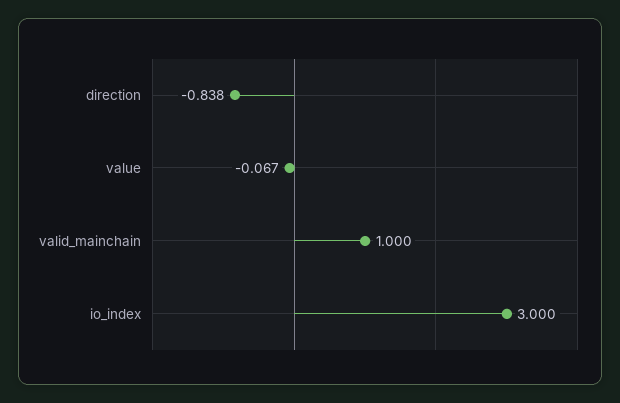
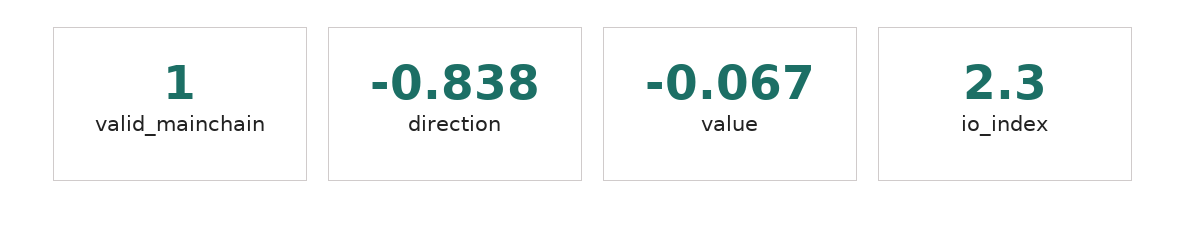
  {
    "direction": -0.838,
    "value": -0.067,
    "valid_mainchain": 1,
-   "io_index": 3
+   "io_index": 2.3
  }

